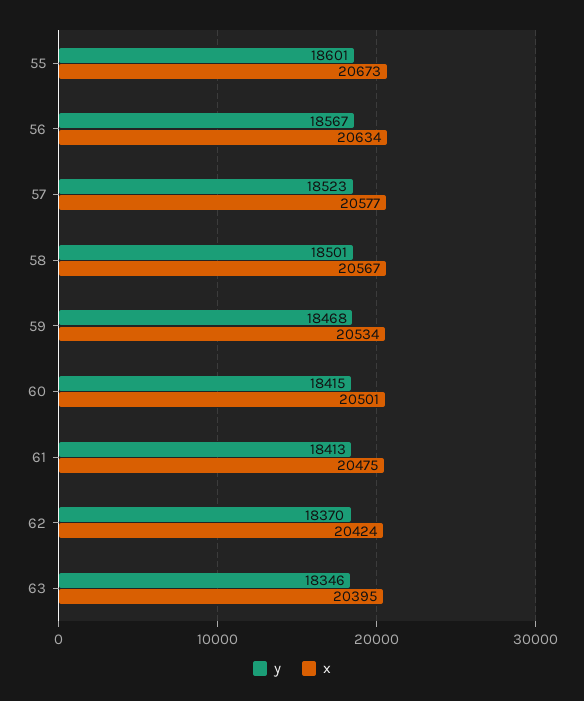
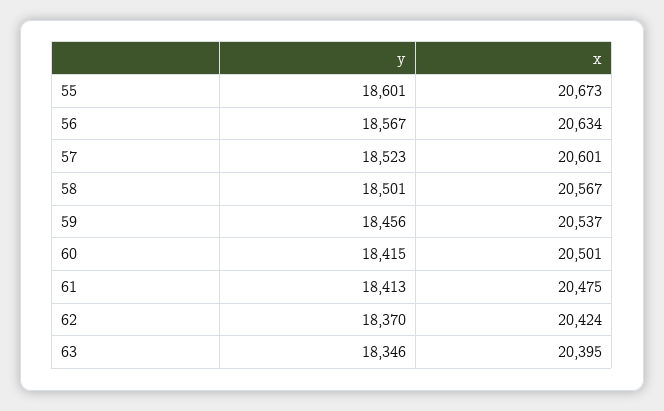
  {
    "y": {
      "55": 18601,
      "56": 18567,
      "57": 18523,
      "58": 18501,
-     "59": 18468,
+     "59": 18456,
      "60": 18415,
      "61": 18413,
      "62": 18370,
      "63": 18346
    },
    "x": {
      "55": 20673,
      "56": 20634,
-     "57": 20577,
+     "57": 20601,
      "58": 20567,
-     "59": 20534,
+     "59": 20537,
      "60": 20501,
      "61": 20475,
      "62": 20424,
      "63": 20395
    }
  }

